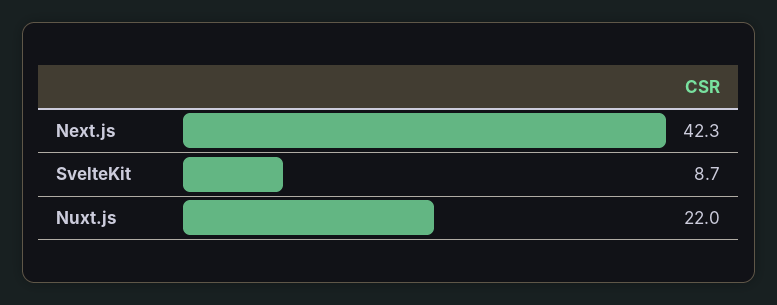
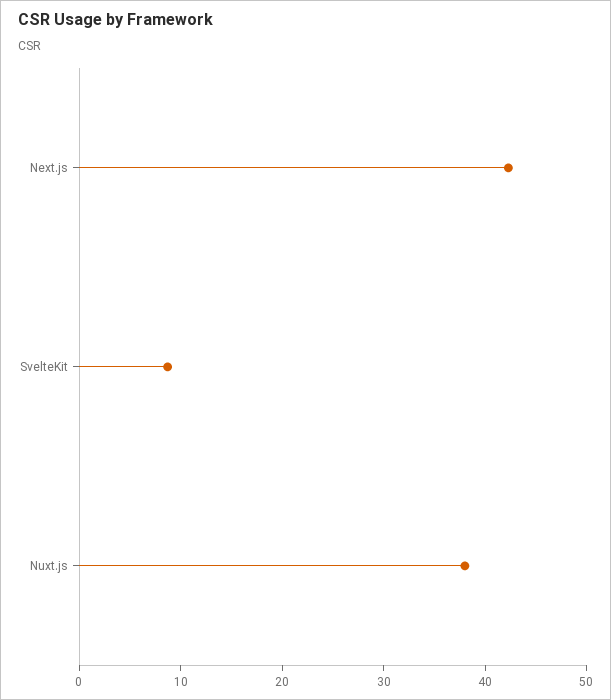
  {
    "Next.js": 42.3,
    "SvelteKit": 8.7,
-   "Nuxt.js": 22
+   "Nuxt.js": 38
  }

